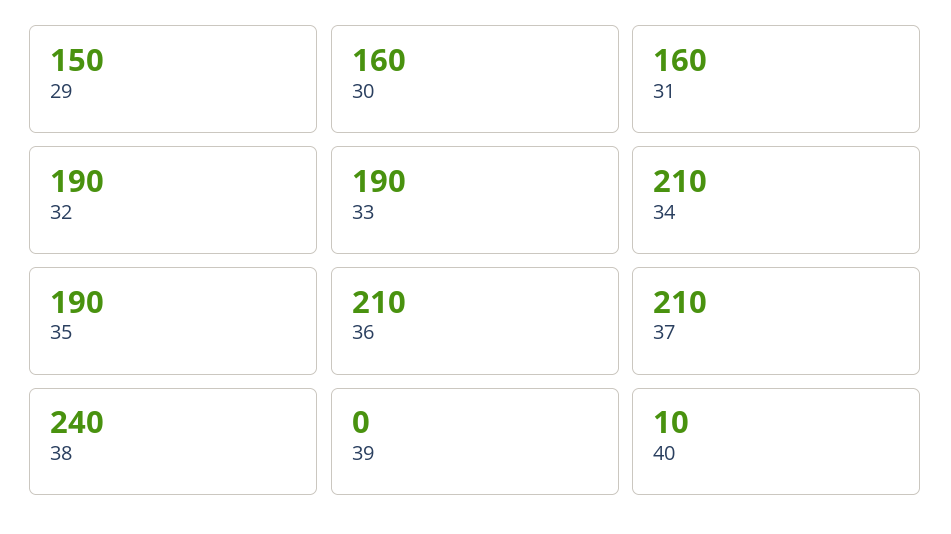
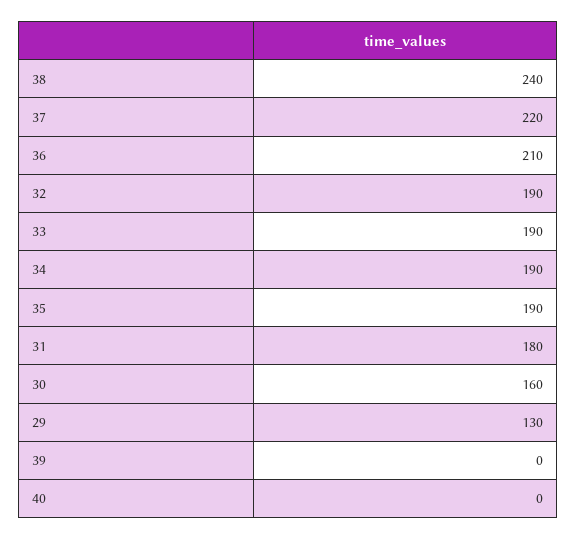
  {
-   "29": 150,
+   "29": 130,
    "30": 160,
-   "31": 160,
+   "31": 180,
    "32": 190,
    "33": 190,
-   "34": 210,
+   "34": 190,
    "35": 190,
    "36": 210,
-   "37": 210,
+   "37": 220,
    "38": 240,
    "39": 0,
-   "40": 10
+   "40": 0
  }

